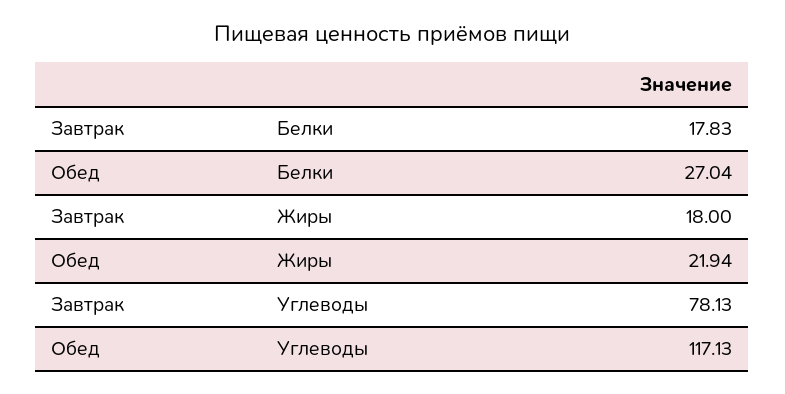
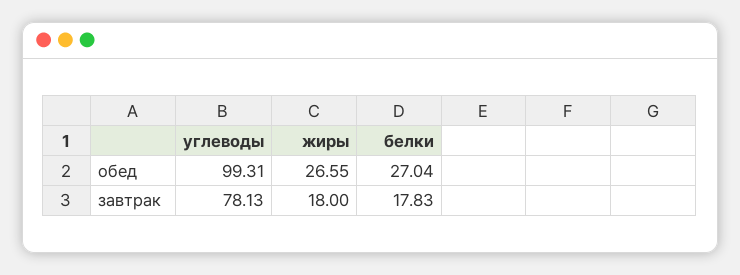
  {
    "Завтрак": {
      "Белки": 17.83,
      "Жиры": 18,
      "Углеводы": 78.13
    },
    "Обед": {
      "Белки": 27.04,
-     "Жиры": 21.94,
+     "Жиры": 26.55,
-     "Углеводы": 117.13
+     "Углеводы": 99.31
    }
  }

